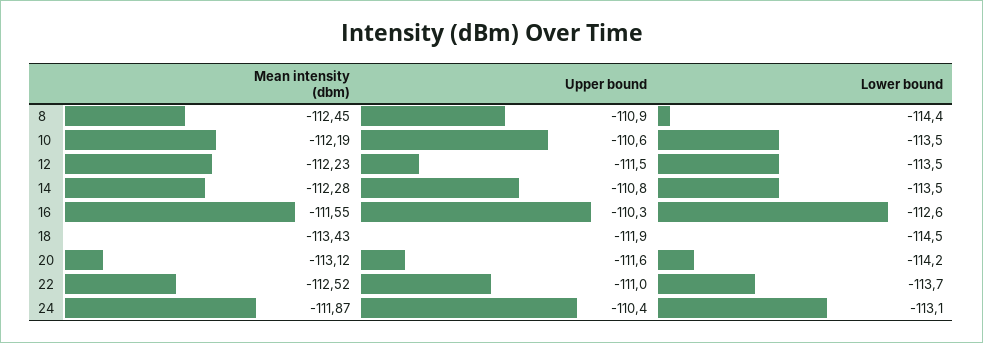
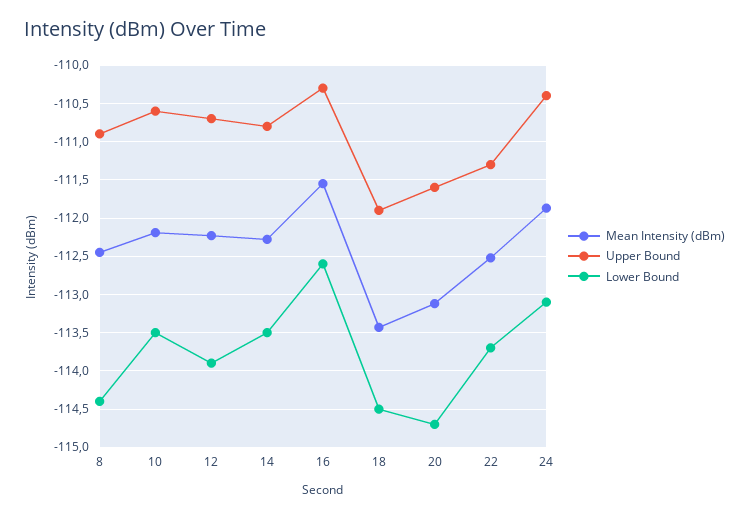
  {
    "Mean intensity (dbm)": {
      "8": -112.45,
      "10": -112.19,
      "12": -112.23,
      "14": -112.28,
      "16": -111.55,
      "18": -113.43,
      "20": -113.12,
      "22": -112.52,
      "24": -111.87
    },
    "Upper bound": {
      "8": -110.9,
      "10": -110.6,
-     "12": -111.5,
+     "12": -110.7,
      "14": -110.8,
      "16": -110.3,
      "18": -111.9,
      "20": -111.6,
-     "22": -111,
+     "22": -111.3,
      "24": -110.4
    },
    "Lower bound": {
      "8": -114.4,
      "10": -113.5,
-     "12": -113.5,
+     "12": -113.9,
      "14": -113.5,
      "16": -112.6,
      "18": -114.5,
-     "20": -114.2,
+     "20": -114.7,
      "22": -113.7,
      "24": -113.1
    }
  }

